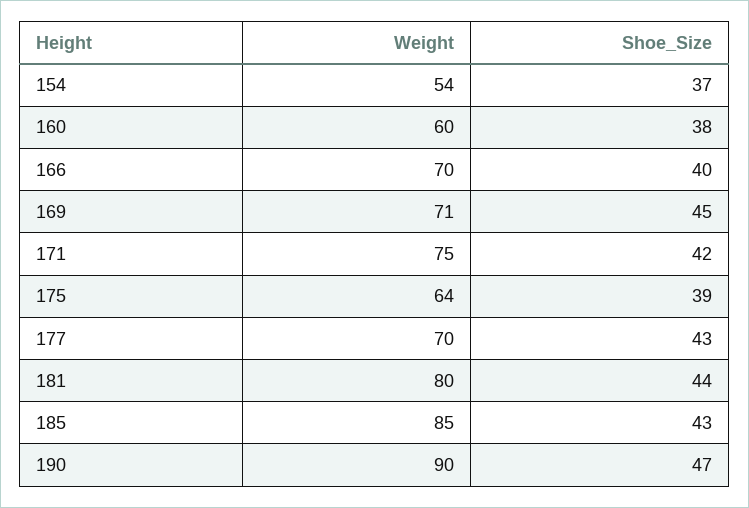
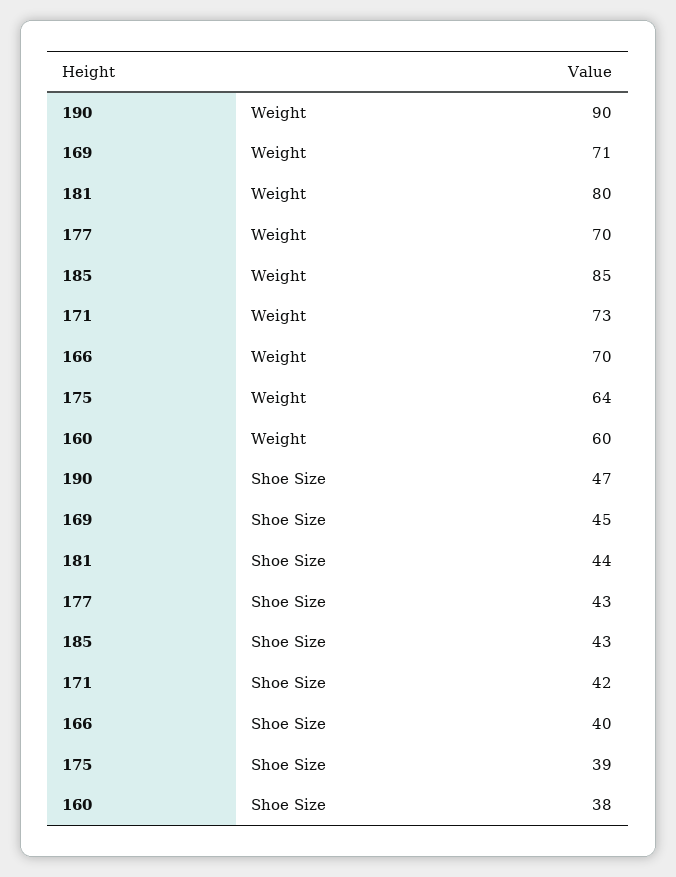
  {
    "Weight": {
-     "154": 54,
      "160": 60,
      "166": 70,
      "169": 71,
-     "171": 75,
+     "171": 73,
      "175": 64,
      "177": 70,
      "181": 80,
      "185": 85,
      "190": 90
    },
    "Shoe_Size": {
-     "154": 37,
      "160": 38,
      "166": 40,
      "169": 45,
      "171": 42,
      "175": 39,
      "177": 43,
      "181": 44,
      "185": 43,
      "190": 47
    }
  }

